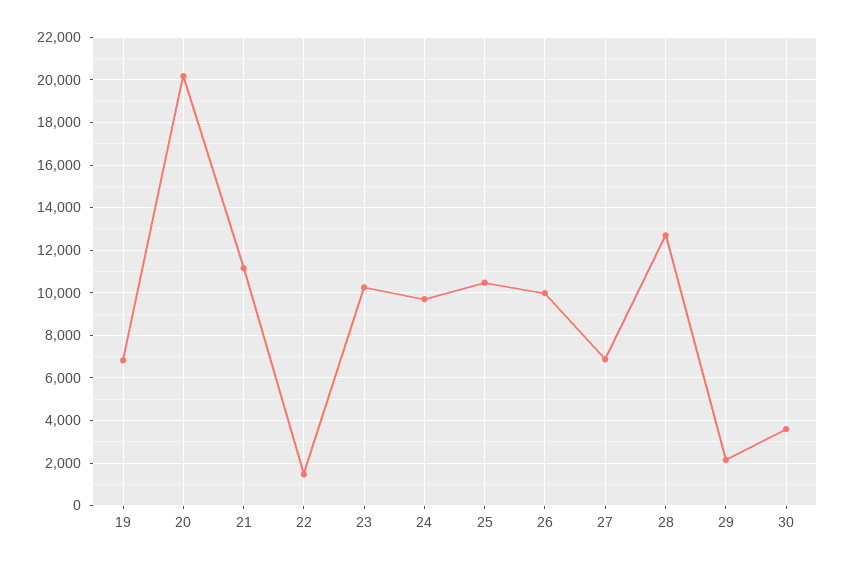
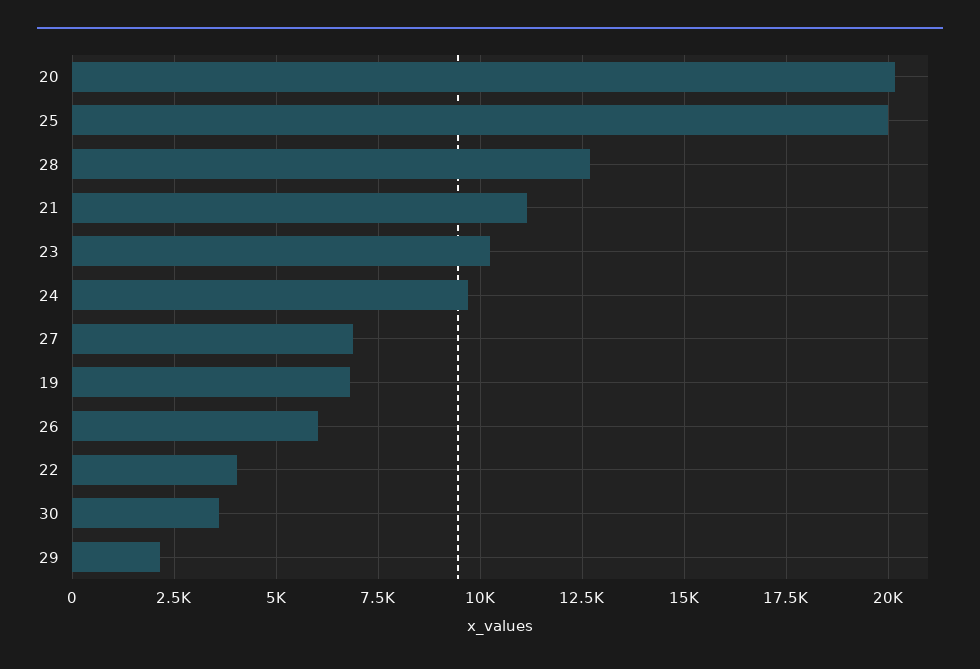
  {
    "19": 6750,
    "20": 20250,
    "21": 11250,
-   "22": 1500,
+   "22": 4000,
    "23": 10250,
    "24": 9750,
-   "25": 10500,
+   "25": 20000,
-   "26": 10000,
+   "26": 6000,
    "27": 6750,
    "28": 12750,
    "29": 2250,
    "30": 3500
  }

